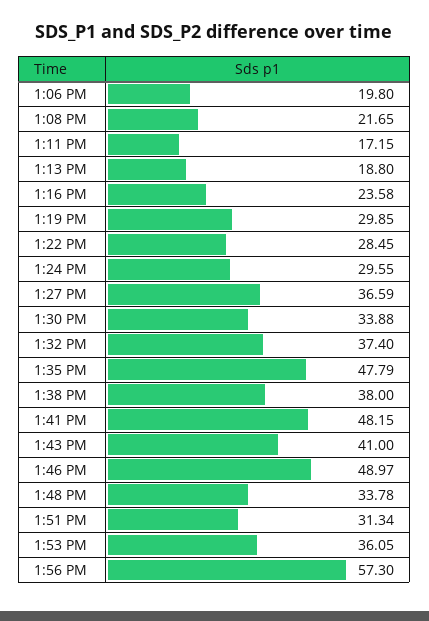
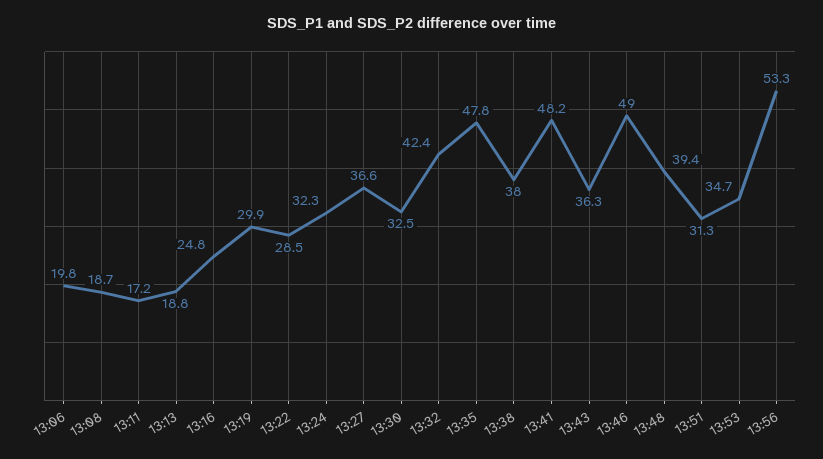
  {
    "1:06 PM": 19.8,
-   "1:08 PM": 21.65,
+   "1:08 PM": 18.7,
    "1:11 PM": 17.15,
    "1:13 PM": 18.8,
-   "1:16 PM": 23.58,
+   "1:16 PM": 24.8,
    "1:19 PM": 29.85,
    "1:22 PM": 28.45,
-   "1:24 PM": 29.55,
+   "1:24 PM": 32.3,
    "1:27 PM": 36.59,
-   "1:30 PM": 33.88,
+   "1:30 PM": 32.5,
-   "1:32 PM": 37.4,
+   "1:32 PM": 42.4,
    "1:35 PM": 47.79,
    "1:38 PM": 38,
    "1:41 PM": 48.15,
-   "1:43 PM": 41,
+   "1:43 PM": 36.3,
    "1:46 PM": 48.97,
-   "1:48 PM": 33.78,
+   "1:48 PM": 39.4,
    "1:51 PM": 31.34,
-   "1:53 PM": 36.05,
+   "1:53 PM": 34.7,
-   "1:56 PM": 57.3
+   "1:56 PM": 53.3
  }

